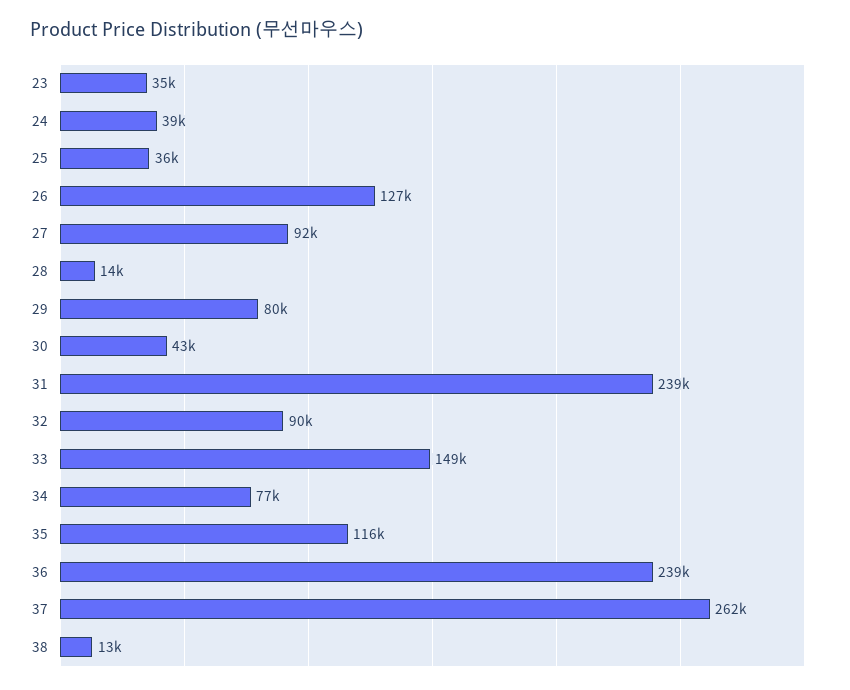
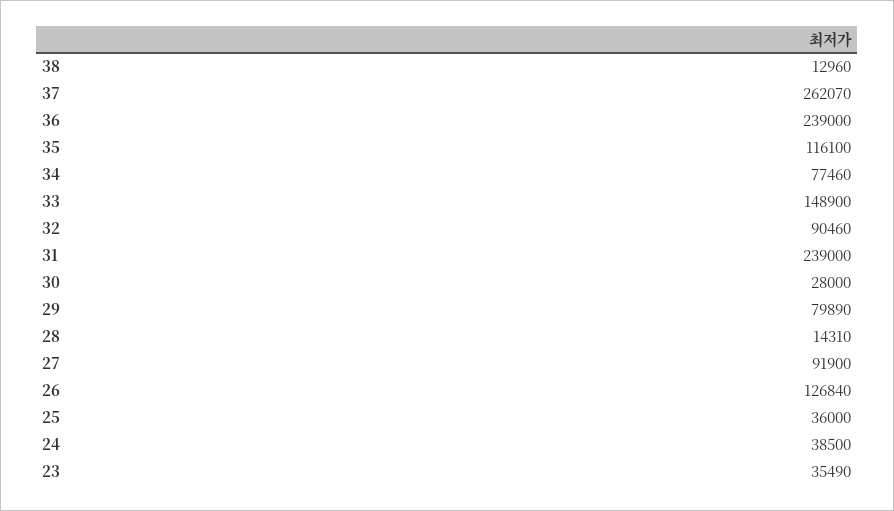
  {
    "23": 35490,
    "24": 38500,
    "25": 36000,
    "26": 126840,
    "27": 91900,
    "28": 14310,
    "29": 79890,
-   "30": 43000,
+   "30": 28000,
    "31": 239000,
    "32": 90460,
    "33": 148900,
    "34": 77460,
    "35": 116100,
    "36": 239000,
    "37": 262070,
    "38": 12960
  }

